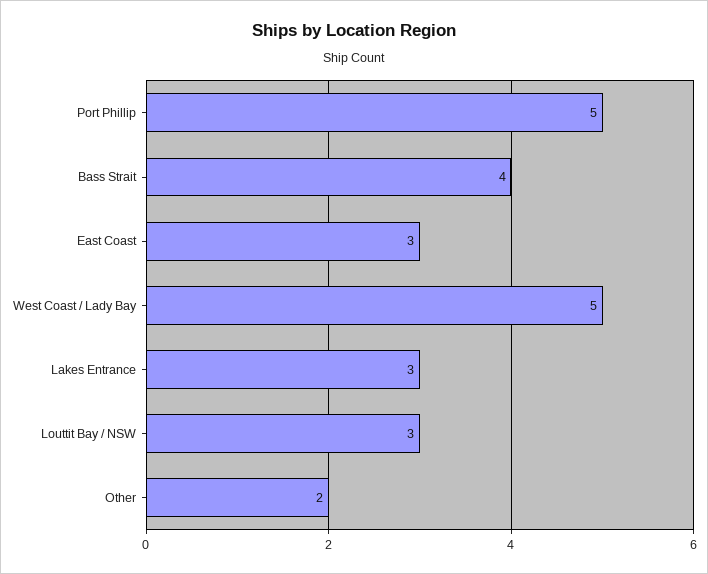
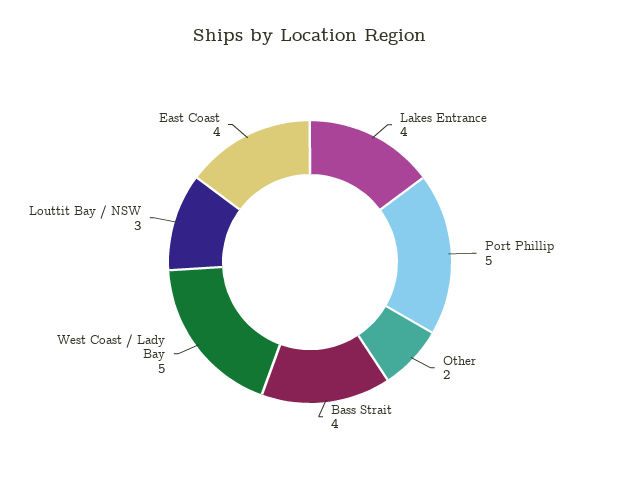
  {
    "Port Phillip": 5,
    "Bass Strait": 4,
-   "East Coast": 3,
+   "East Coast": 4,
    "West Coast / Lady Bay": 5,
-   "Lakes Entrance": 3,
+   "Lakes Entrance": 4,
    "Louttit Bay / NSW": 3,
    "Other": 2
  }

